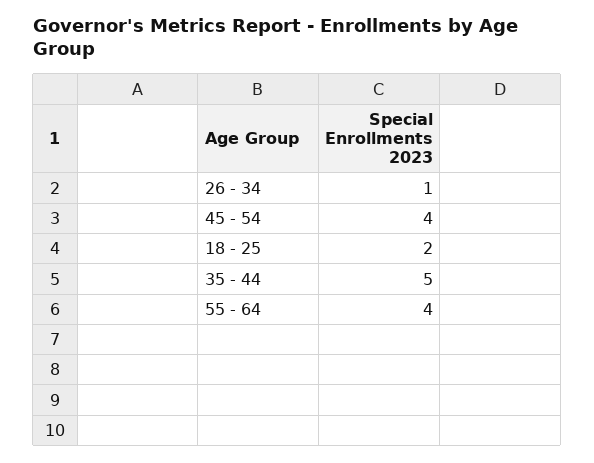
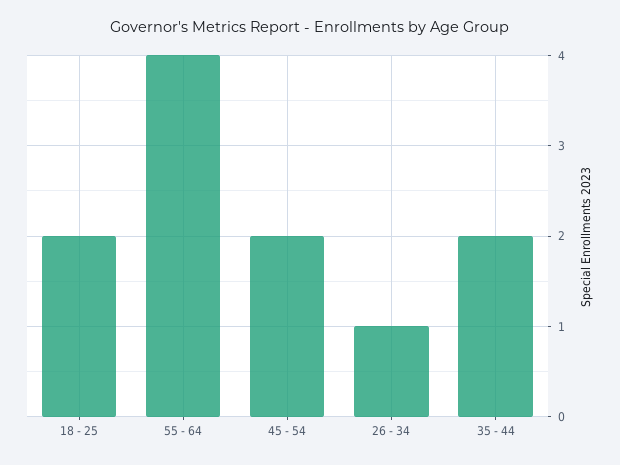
  {
    "26 - 34": 1,
-   "45 - 54": 4,
+   "45 - 54": 2,
    "18 - 25": 2,
-   "35 - 44": 5,
+   "35 - 44": 2,
    "55 - 64": 4
  }

